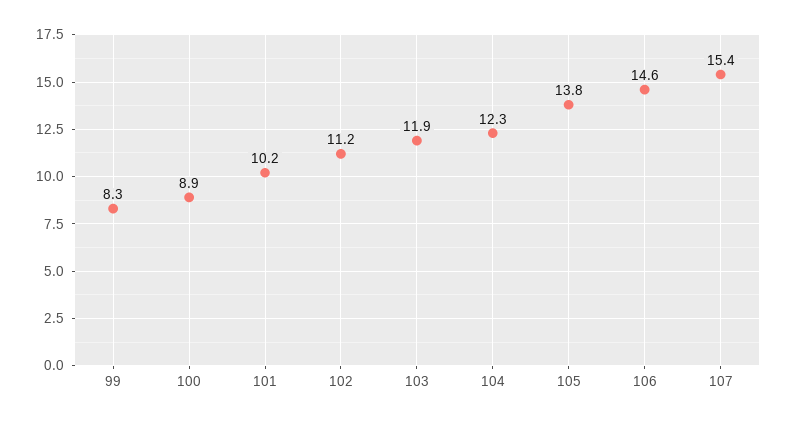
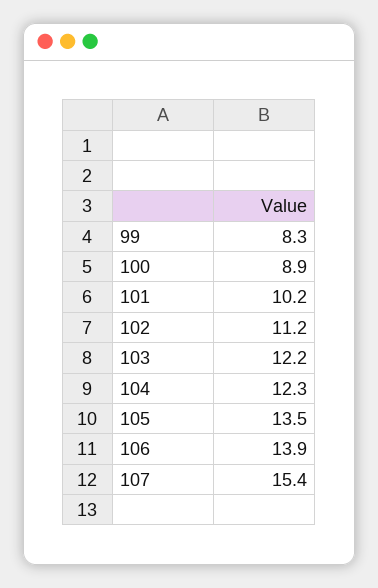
  {
    "99": 8.3,
    "100": 8.9,
    "101": 10.2,
    "102": 11.2,
-   "103": 11.9,
+   "103": 12.2,
    "104": 12.3,
-   "105": 13.8,
+   "105": 13.5,
-   "106": 14.6,
+   "106": 13.9,
    "107": 15.4
  }

